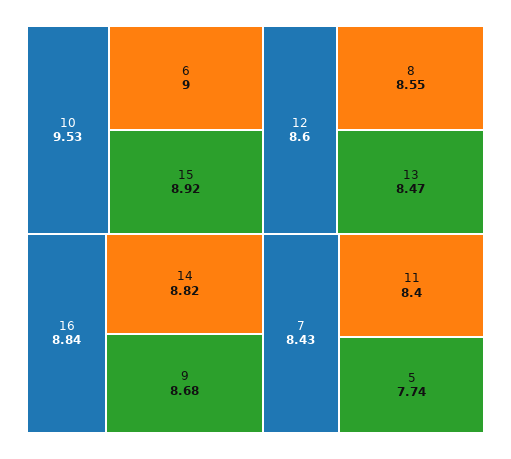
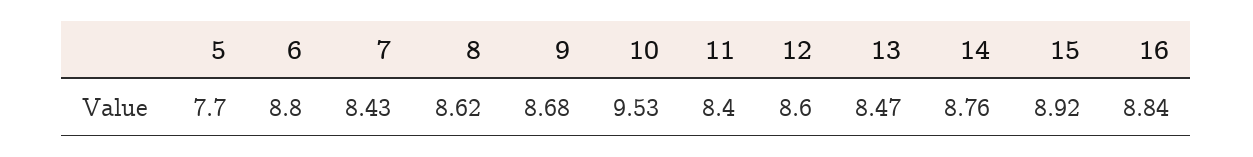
  {
    "10": 9.53,
-   "6": 9,
+   "6": 8.8,
    "15": 8.92,
    "16": 8.84,
-   "14": 8.82,
+   "14": 8.76,
    "9": 8.68,
    "12": 8.6,
-   "8": 8.55,
+   "8": 8.62,
    "13": 8.47,
    "7": 8.43,
    "11": 8.4,
-   "5": 7.74
+   "5": 7.7
  }

